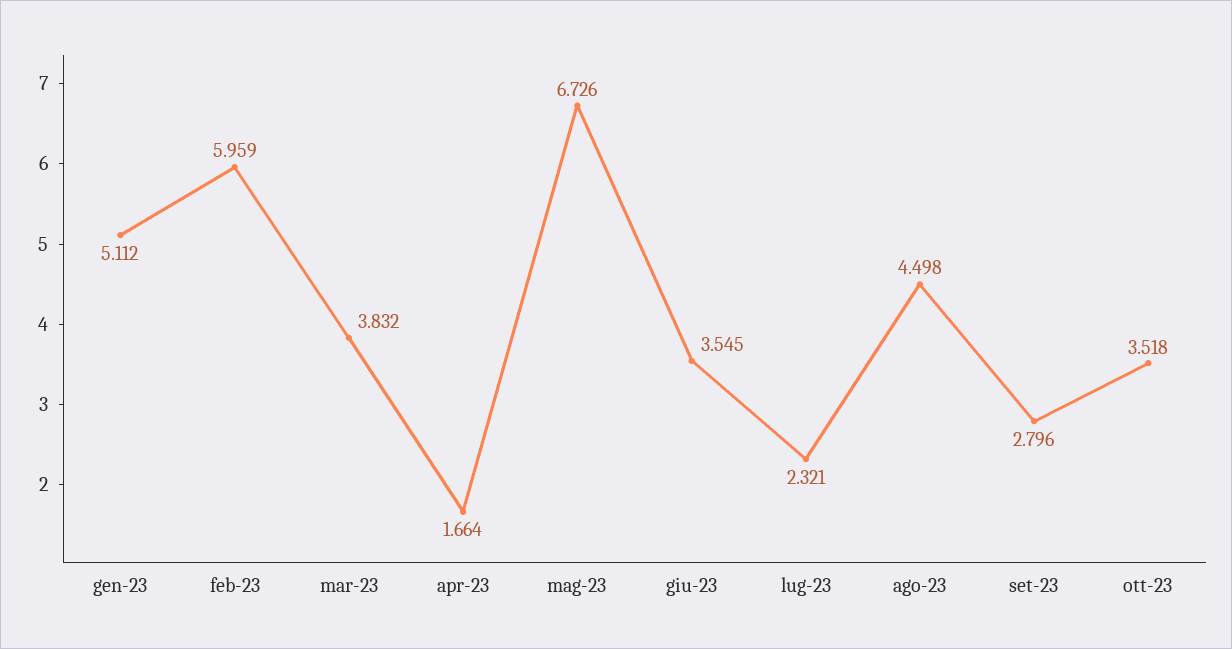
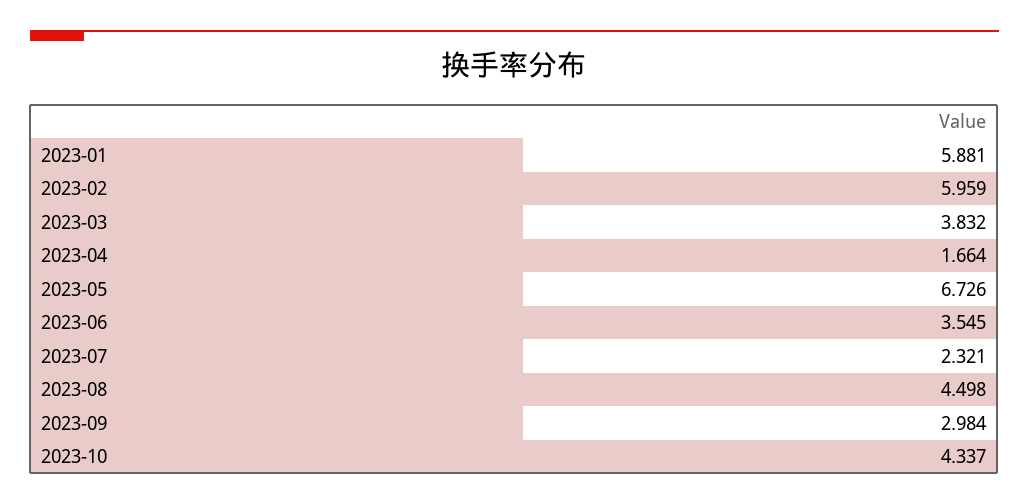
  {
-   "gen-23": 5.112,
+   "gen-23": 5.881,
    "feb-23": 5.959,
    "mar-23": 3.832,
    "apr-23": 1.664,
    "mag-23": 6.726,
    "giu-23": 3.545,
    "lug-23": 2.321,
    "ago-23": 4.498,
-   "set-23": 2.796,
+   "set-23": 2.984,
-   "ott-23": 3.518
+   "ott-23": 4.337
  }

